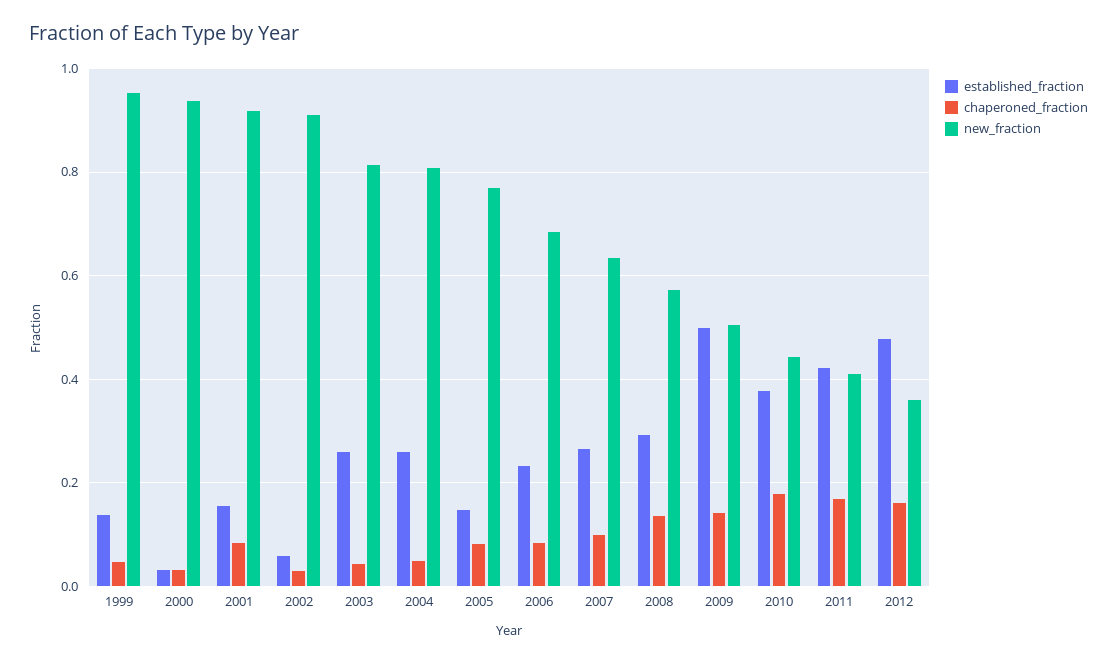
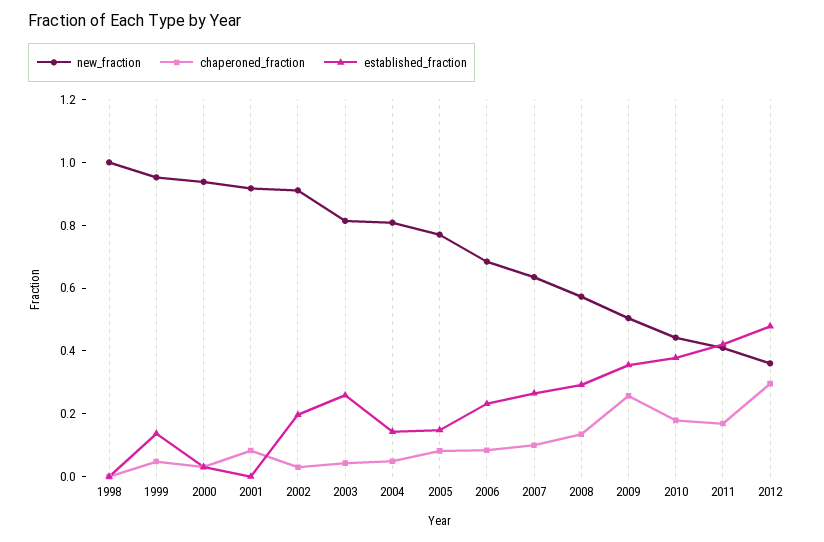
  {
    "established_fraction": {
      "1999": 0.14,
      "2000": 0.04,
-     "2001": 0.16,
+     "2001": 0,
-     "2002": 0.06,
+     "2002": 0.2,
      "2003": 0.26,
-     "2004": 0.26,
+     "2004": 0.15,
      "2005": 0.14,
      "2006": 0.24,
      "2007": 0.26,
      "2008": 0.3,
-     "2009": 0.5,
+     "2009": 0.35,
      "2010": 0.38,
      "2011": 0.42,
-     "2012": 0.48
+     "2012": 0.48,
+     "1998": 0
    },
    "chaperoned_fraction": {
      "1999": 0.04,
      "2000": 0.04,
      "2001": 0.08,
      "2002": 0.04,
      "2003": 0.04,
      "2004": 0.04,
      "2005": 0.08,
      "2006": 0.08,
      "2007": 0.1,
      "2008": 0.14,
-     "2009": 0.14,
+     "2009": 0.25,
      "2010": 0.18,
      "2011": 0.16,
-     "2012": 0.16
+     "2012": 0.3,
+     "1998": 0
    },
    "new_fraction": {
      "1999": 0.96,
      "2000": 0.94,
      "2001": 0.92,
      "2002": 0.92,
      "2003": 0.82,
      "2004": 0.8,
      "2005": 0.78,
      "2006": 0.68,
      "2007": 0.64,
      "2008": 0.58,
      "2009": 0.5,
      "2010": 0.44,
      "2011": 0.42,
-     "2012": 0.36
+     "2012": 0.36,
+     "1998": 1
    }
  }

